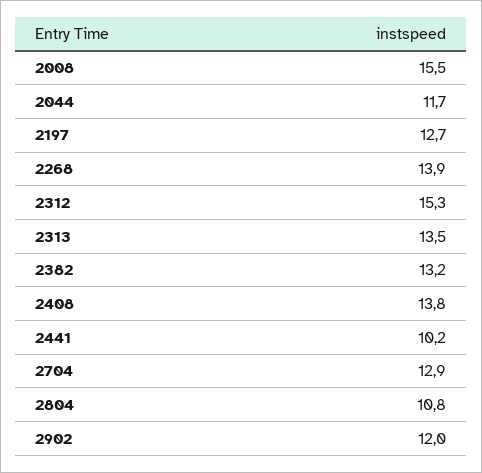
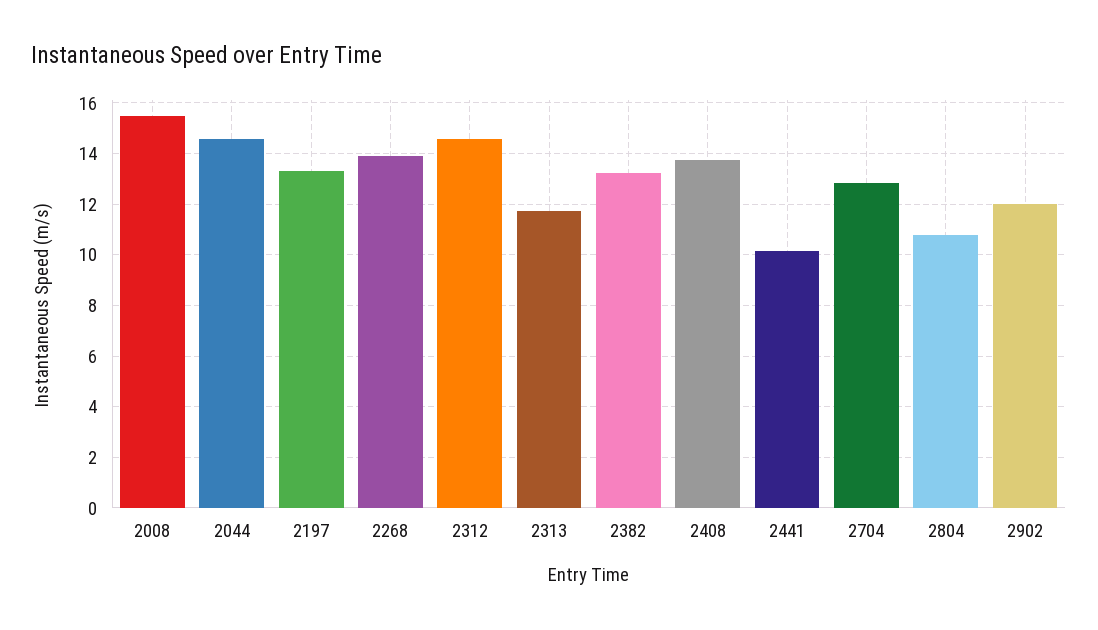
  {
    "2008": 15.5,
-   "2044": 11.7,
+   "2044": 14.5,
-   "2197": 12.7,
+   "2197": 13.25,
    "2268": 13.9,
-   "2312": 15.3,
+   "2312": 14.5,
-   "2313": 13.5,
+   "2313": 11.75,
    "2382": 13.2,
    "2408": 13.8,
    "2441": 10.2,
    "2704": 12.9,
    "2804": 10.8,
    "2902": 12
  }

